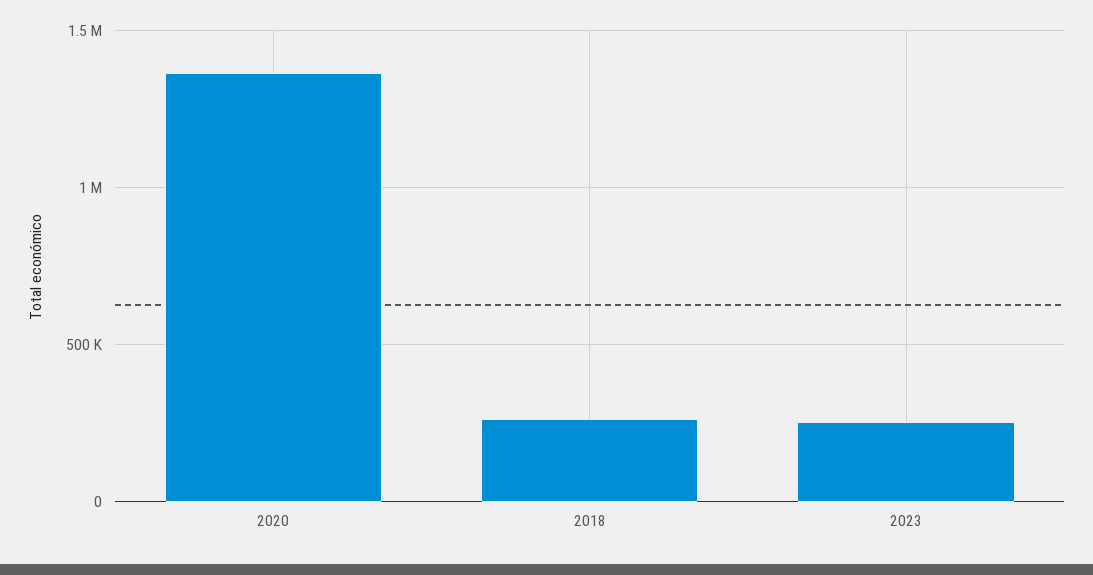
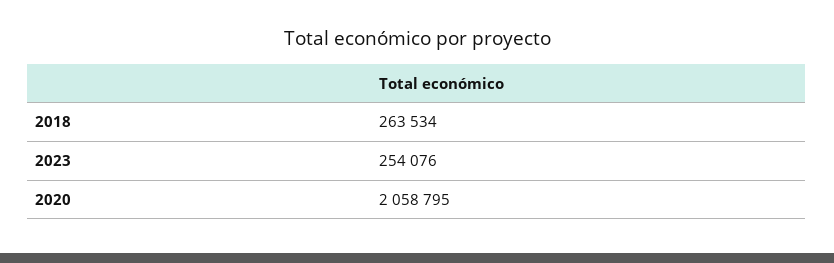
  {
-   "2020": 1350000,
+   "2020": 2058795,
    "2018": 263534,
    "2023": 254076
  }

